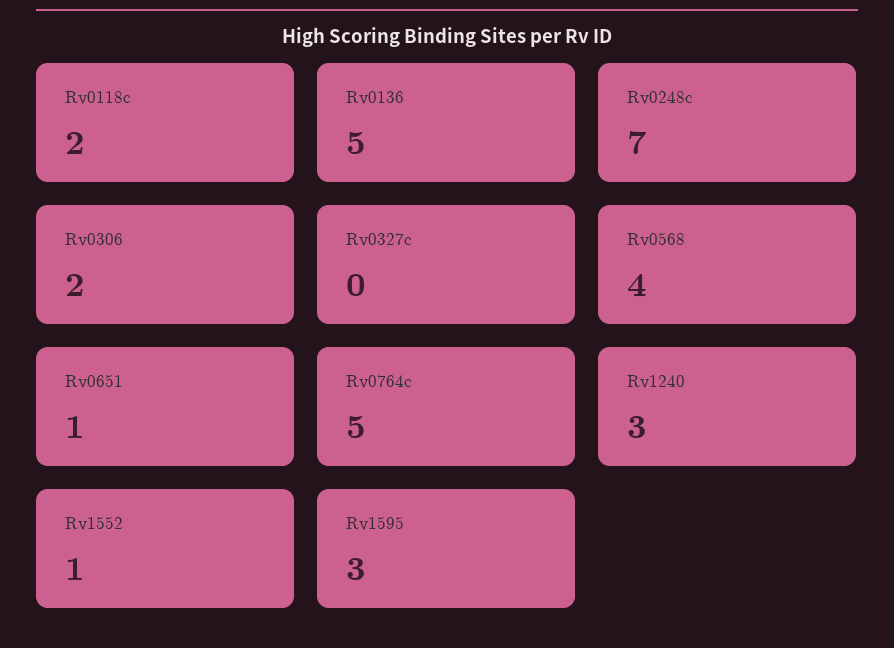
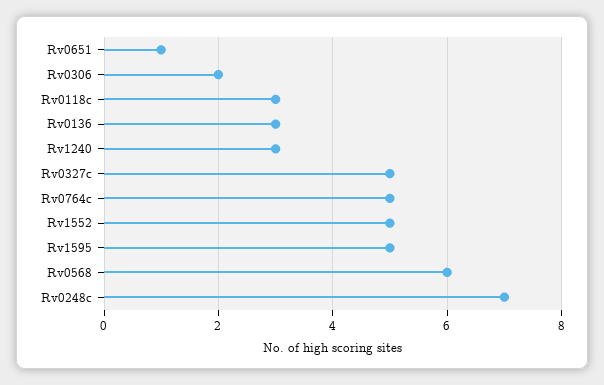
  {
-   "Rv0118c": 2,
+   "Rv0118c": 3,
-   "Rv0136": 5,
+   "Rv0136": 3,
    "Rv0248c": 7,
    "Rv0306": 2,
-   "Rv0327c": 0,
+   "Rv0327c": 5,
-   "Rv0568": 4,
+   "Rv0568": 6,
    "Rv0651": 1,
    "Rv0764c": 5,
    "Rv1240": 3,
-   "Rv1552": 1,
+   "Rv1552": 5,
-   "Rv1595": 3
+   "Rv1595": 5
  }

